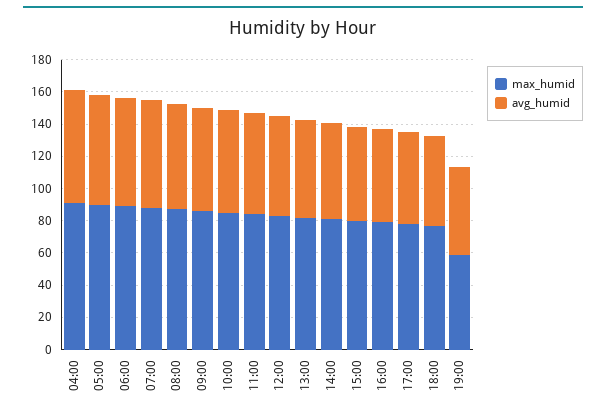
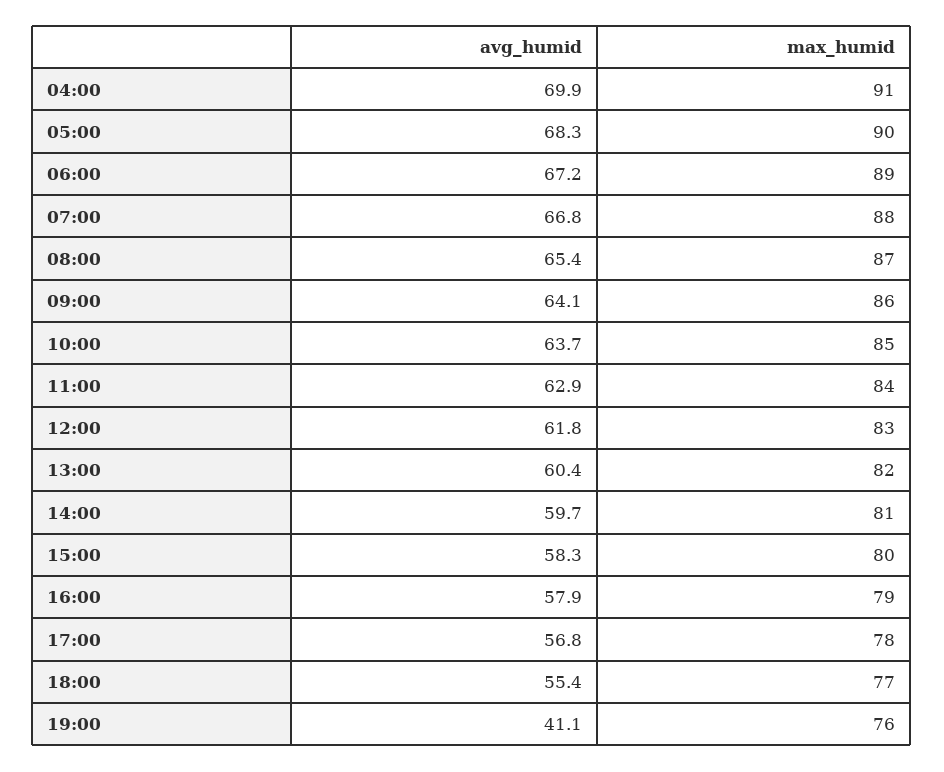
  {
    "max_humid": {
      "04:00": 91,
      "05:00": 90,
      "06:00": 89,
      "07:00": 88,
      "08:00": 87,
      "09:00": 86,
      "10:00": 85,
      "11:00": 84,
      "12:00": 83,
      "13:00": 82,
      "14:00": 81,
      "15:00": 80,
      "16:00": 79,
      "17:00": 78,
      "18:00": 77,
-     "19:00": 60
+     "19:00": 76
    },
    "avg_humid": {
      "04:00": 69.9,
      "05:00": 68.3,
      "06:00": 67.2,
      "07:00": 66.8,
      "08:00": 65.4,
      "09:00": 64.1,
      "10:00": 63.7,
      "11:00": 62.9,
      "12:00": 61.8,
      "13:00": 60.4,
      "14:00": 59.7,
      "15:00": 58.3,
      "16:00": 57.9,
      "17:00": 56.8,
      "18:00": 55.4,
-     "19:00": 55
+     "19:00": 41.1
    }
  }

